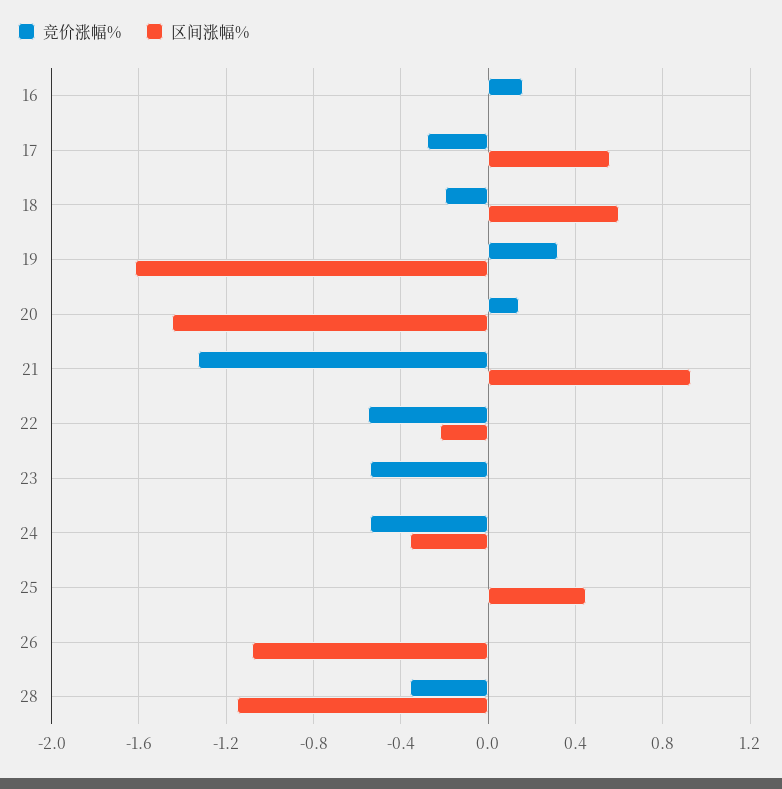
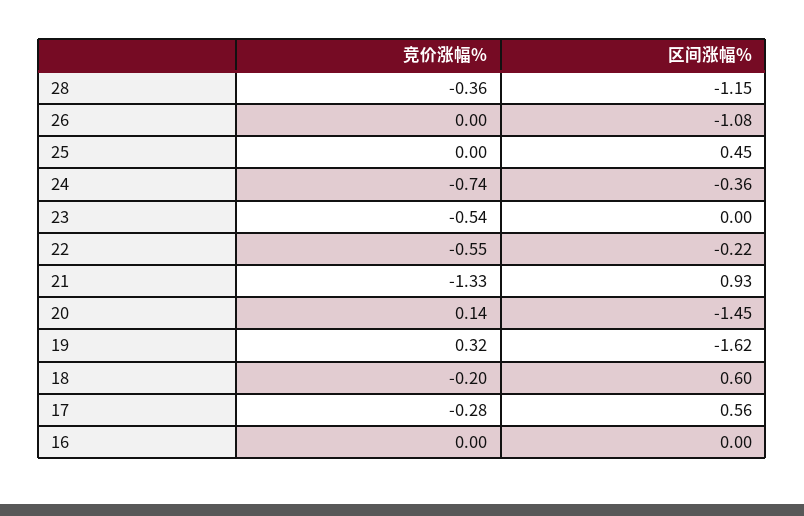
  {
    "竞价涨幅%": {
-     "16": 0.15,
+     "16": 0,
      "17": -0.28,
      "18": -0.2,
      "19": 0.32,
      "20": 0.14,
      "21": -1.33,
      "22": -0.55,
      "23": -0.54,
-     "24": -0.55,
+     "24": -0.74,
      "25": 0,
      "26": 0,
      "28": -0.36
    },
    "区间涨幅%": {
      "16": 0,
      "17": 0.56,
      "18": 0.6,
      "19": -1.62,
      "20": -1.45,
      "21": 0.93,
      "22": -0.22,
      "23": 0,
      "24": -0.36,
      "25": 0.45,
      "26": -1.08,
      "28": -1.15
    }
  }

